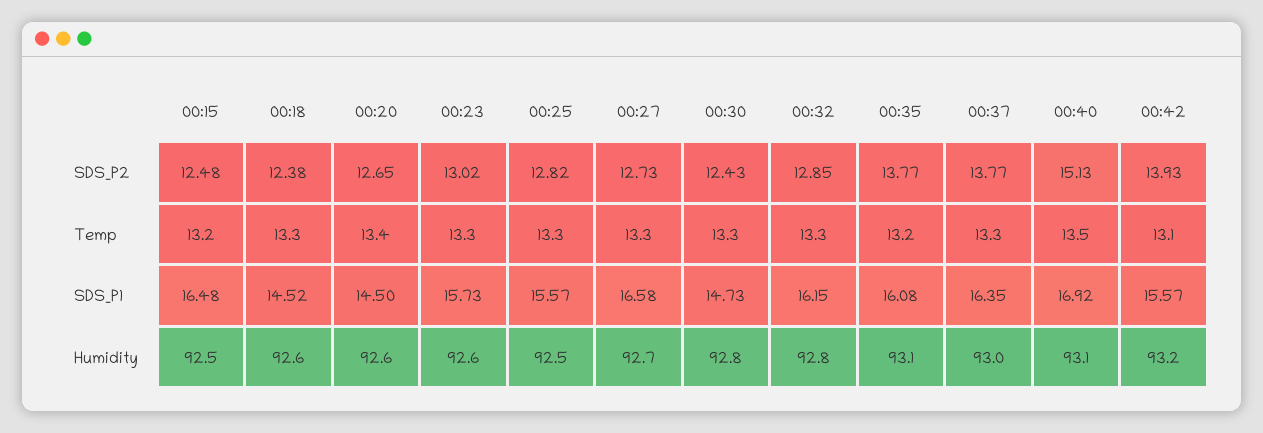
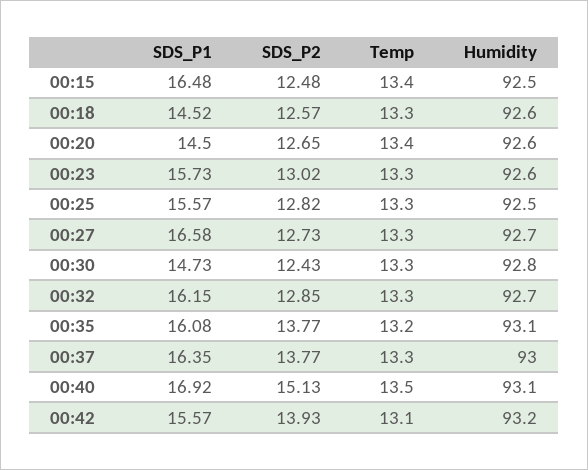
  {
    "00:15": {
      "SDS_P2": 12.48,
-     "Temp": 13.2,
+     "Temp": 13.4,
      "SDS_P1": 16.48,
      "Humidity": 92.5
    },
    "00:18": {
-     "SDS_P2": 12.38,
+     "SDS_P2": 12.57,
      "Temp": 13.3,
      "SDS_P1": 14.52,
      "Humidity": 92.6
    },
    "00:20": {
      "SDS_P2": 12.65,
      "Temp": 13.4,
      "SDS_P1": 14.5,
      "Humidity": 92.6
    },
    "00:23": {
      "SDS_P2": 13.02,
      "Temp": 13.3,
      "SDS_P1": 15.73,
      "Humidity": 92.6
    },
    "00:25": {
      "SDS_P2": 12.82,
      "Temp": 13.3,
      "SDS_P1": 15.57,
      "Humidity": 92.5
    },
    "00:27": {
      "SDS_P2": 12.73,
      "Temp": 13.3,
      "SDS_P1": 16.58,
      "Humidity": 92.7
    },
    "00:30": {
      "SDS_P2": 12.43,
      "Temp": 13.3,
      "SDS_P1": 14.73,
      "Humidity": 92.8
    },
    "00:32": {
      "SDS_P2": 12.85,
      "Temp": 13.3,
      "SDS_P1": 16.15,
-     "Humidity": 92.8
+     "Humidity": 92.7
    },
    "00:35": {
      "SDS_P2": 13.77,
      "Temp": 13.2,
      "SDS_P1": 16.08,
      "Humidity": 93.1
    },
    "00:37": {
      "SDS_P2": 13.77,
      "Temp": 13.3,
      "SDS_P1": 16.35,
      "Humidity": 93
    },
    "00:40": {
      "SDS_P2": 15.13,
      "Temp": 13.5,
      "SDS_P1": 16.92,
      "Humidity": 93.1
    },
    "00:42": {
      "SDS_P2": 13.93,
      "Temp": 13.1,
      "SDS_P1": 15.57,
      "Humidity": 93.2
    }
  }

